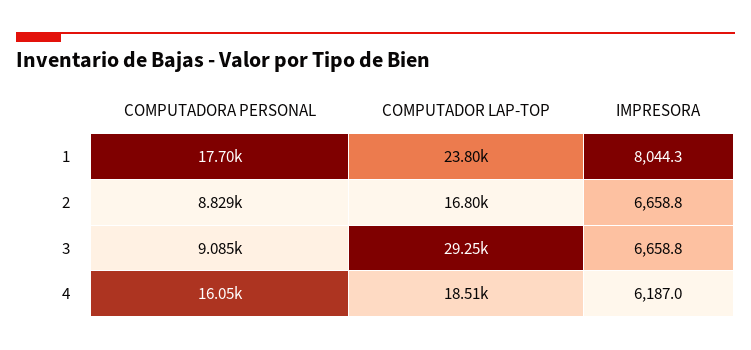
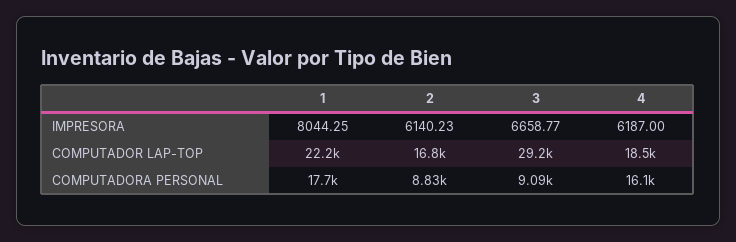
  {
    "COMPUTADORA PERSONAL": {
      "1": 17700,
      "2": 8829,
      "3": 9085,
      "4": 16050
    },
    "COMPUTADOR LAP-TOP": {
-     "1": 23800,
+     "1": 22200,
      "2": 16800,
      "3": 29250,
      "4": 18510
    },
    "IMPRESORA": {
      "1": 8044.25,
-     "2": 6658.8,
+     "2": 6140.23,
      "3": 6658.77,
      "4": 6187
    }
  }

